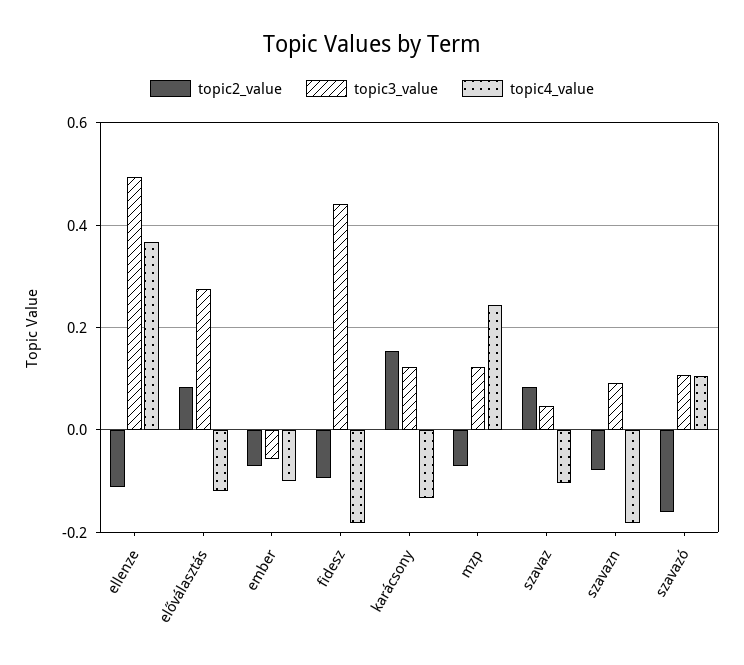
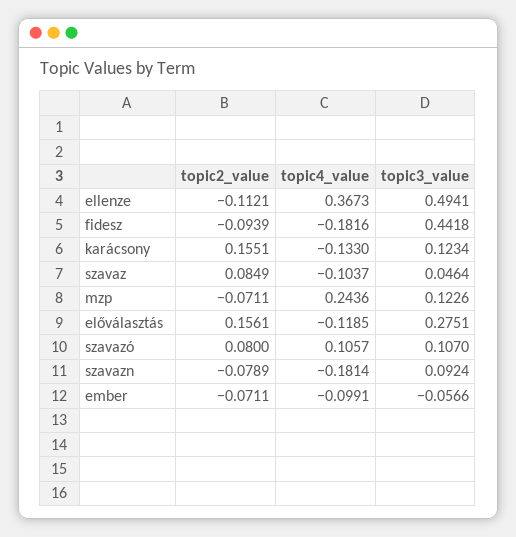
  {
    "topic2_value": {
      "ellenze": -0.1121,
-     "előválasztás": 0.08,
+     "előválasztás": 0.1561,
      "ember": -0.0711,
      "fidesz": -0.0939,
      "karácsony": 0.1551,
      "mzp": -0.0711,
      "szavaz": 0.0849,
      "szavazn": -0.0789,
-     "szavazó": -0.16
+     "szavazó": 0.08
    },
    "topic3_value": {
      "ellenze": 0.4941,
      "előválasztás": 0.2751,
      "ember": -0.0566,
      "fidesz": 0.4418,
      "karácsony": 0.1234,
      "mzp": 0.1226,
      "szavaz": 0.0464,
      "szavazn": 0.0924,
      "szavazó": 0.107
    },
    "topic4_value": {
      "ellenze": 0.3673,
      "előválasztás": -0.1185,
      "ember": -0.0991,
      "fidesz": -0.1816,
      "karácsony": -0.133,
      "mzp": 0.2436,
      "szavaz": -0.1037,
      "szavazn": -0.1814,
      "szavazó": 0.1057
    }
  }

